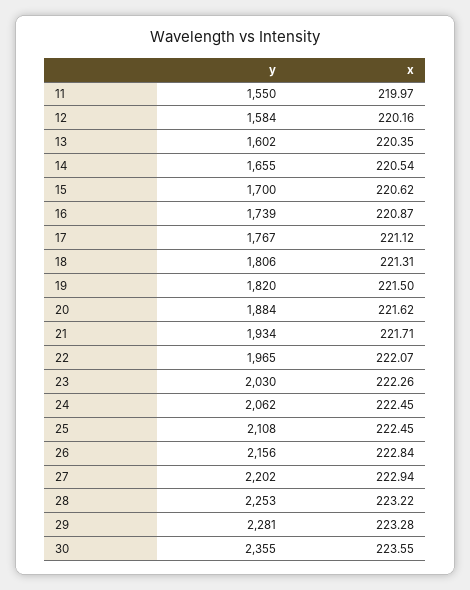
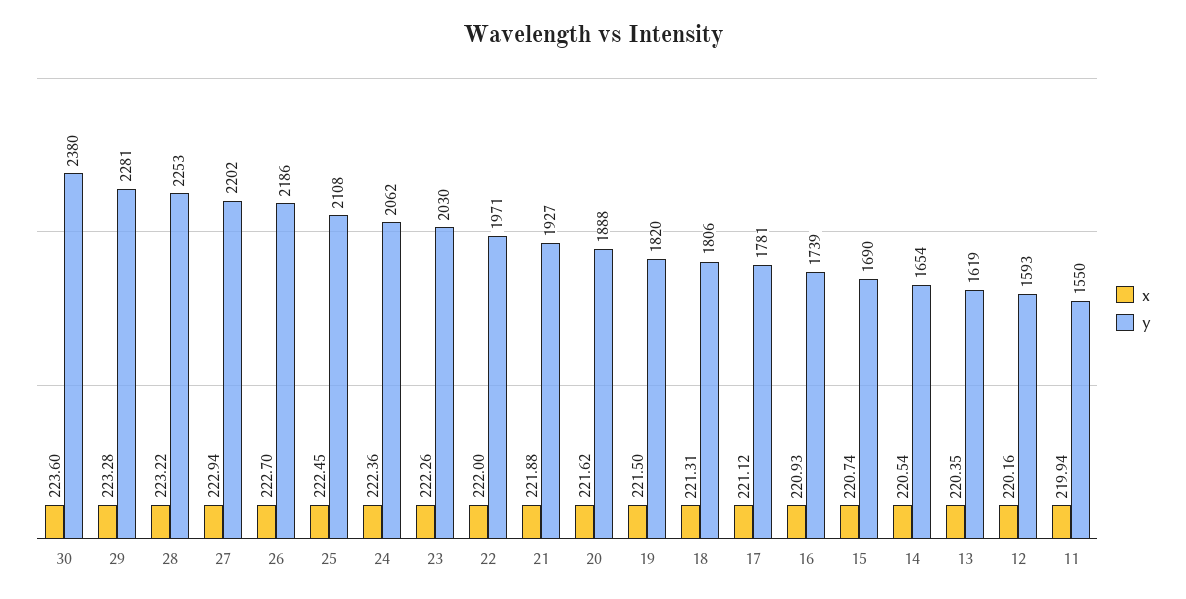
  {
    "y": {
      "11": 1550,
-     "12": 1584,
+     "12": 1593,
-     "13": 1602,
+     "13": 1619,
-     "14": 1655,
+     "14": 1654,
-     "15": 1700,
+     "15": 1690,
      "16": 1739,
-     "17": 1767,
+     "17": 1781,
      "18": 1806,
      "19": 1820,
-     "20": 1884,
+     "20": 1888,
-     "21": 1934,
+     "21": 1927,
-     "22": 1965,
+     "22": 1971,
      "23": 2030,
      "24": 2062,
      "25": 2108,
-     "26": 2156,
+     "26": 2186,
      "27": 2202,
      "28": 2253,
      "29": 2281,
-     "30": 2355
+     "30": 2380
    },
    "x": {
-     "11": 219.97,
+     "11": 219.94,
      "12": 220.16,
      "13": 220.35,
      "14": 220.54,
-     "15": 220.62,
+     "15": 220.74,
-     "16": 220.87,
+     "16": 220.93,
      "17": 221.12,
      "18": 221.31,
      "19": 221.5,
      "20": 221.62,
-     "21": 221.71,
+     "21": 221.88,
-     "22": 222.07,
+     "22": 222,
      "23": 222.26,
-     "24": 222.45,
+     "24": 222.36,
      "25": 222.45,
-     "26": 222.84,
+     "26": 222.7,
      "27": 222.94,
      "28": 223.22,
      "29": 223.28,
-     "30": 223.55
+     "30": 223.6
    }
  }

